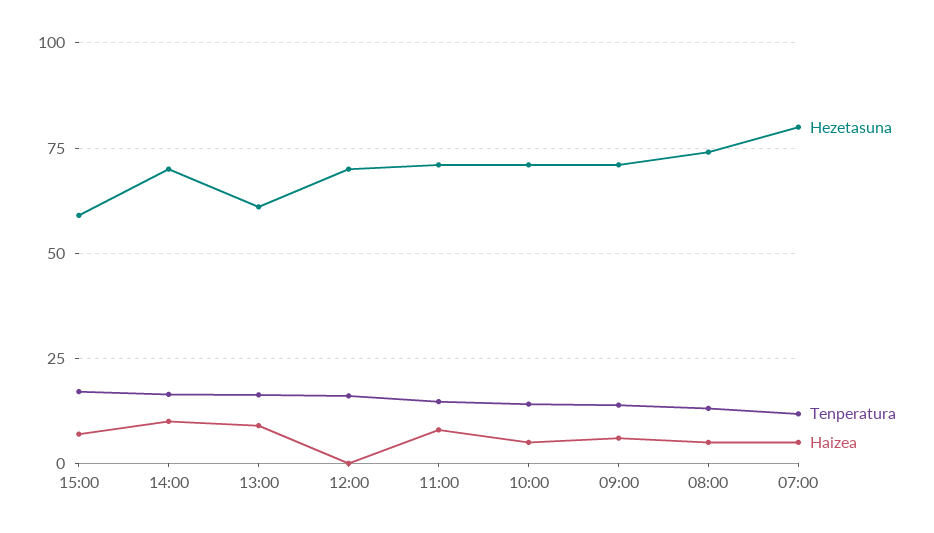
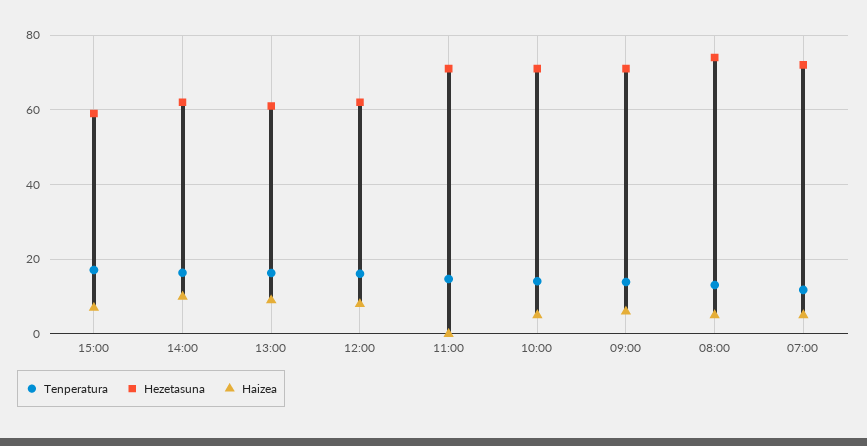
  {
    "Hezetasuna": {
      "15:00": 60,
-     "14:00": 70,
+     "14:00": 62,
      "13:00": 62,
-     "12:00": 70,
+     "12:00": 62,
      "11:00": 72,
      "10:00": 72,
      "09:00": 72,
      "08:00": 74,
-     "07:00": 80
+     "07:00": 72
    },
    "Tenperatura": {
      "15:00": 18,
      "14:00": 16,
      "13:00": 16,
      "12:00": 16,
      "11:00": 14,
      "10:00": 14,
      "09:00": 14,
      "08:00": 14,
      "07:00": 12
    },
    "Haizea": {
      "15:00": 8,
      "14:00": 10,
      "13:00": 10,
-     "12:00": 0,
+     "12:00": 8,
-     "11:00": 7.5,
+     "11:00": 0,
      "10:00": 6,
      "09:00": 6,
      "08:00": 6,
      "07:00": 6
    }
  }

